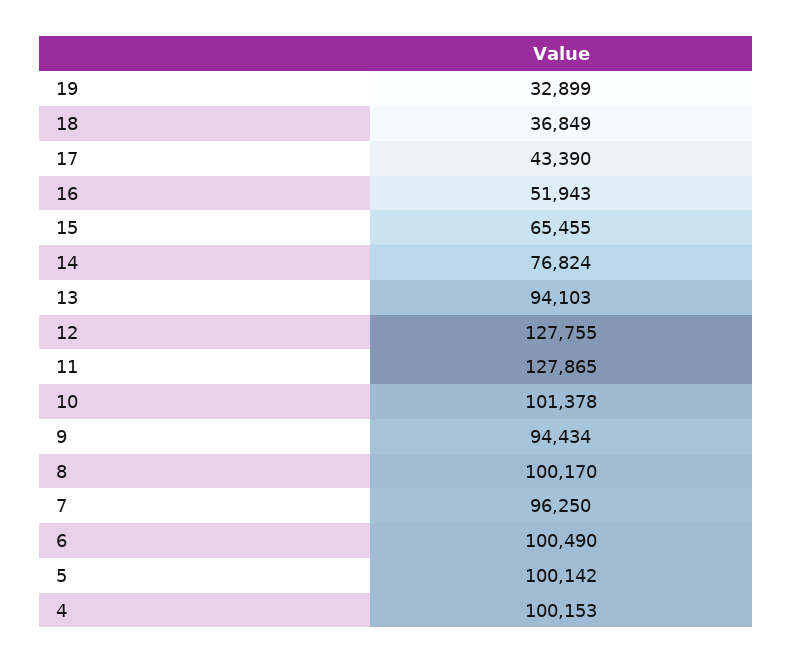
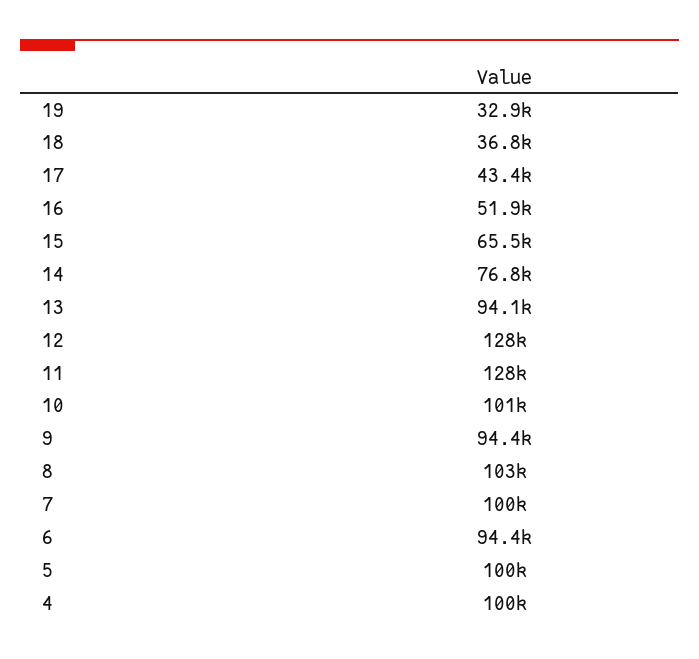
  {
    "19": 32899,
    "18": 36849,
    "17": 43390,
    "16": 51943,
    "15": 65455,
    "14": 76824,
    "13": 94103,
    "12": 127755,
    "11": 127865,
    "10": 101378,
    "9": 94434,
-   "8": 100170,
+   "8": 103000,
-   "7": 96250,
+   "7": 100000,
-   "6": 100490,
+   "6": 94400,
    "5": 100142,
    "4": 100153
  }

